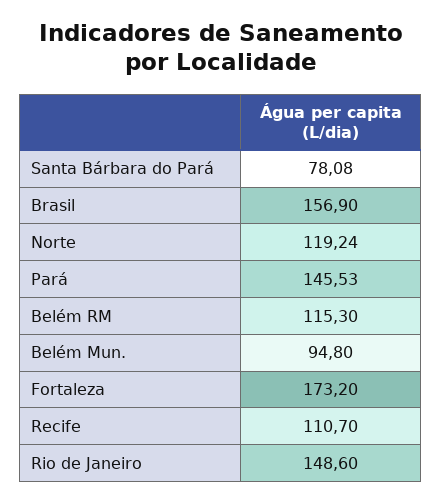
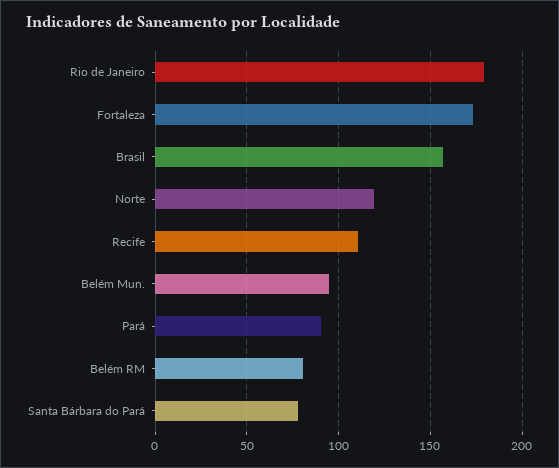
  {
    "Santa Bárbara do Pará": 78.08,
    "Brasil": 156.9,
    "Norte": 119.24,
-   "Pará": 145.53,
+   "Pará": 90,
-   "Belém RM": 115.3,
+   "Belém RM": 80,
    "Belém Mun.": 94.8,
    "Fortaleza": 173.2,
    "Recife": 110.7,
-   "Rio de Janeiro": 148.6
+   "Rio de Janeiro": 180
  }

